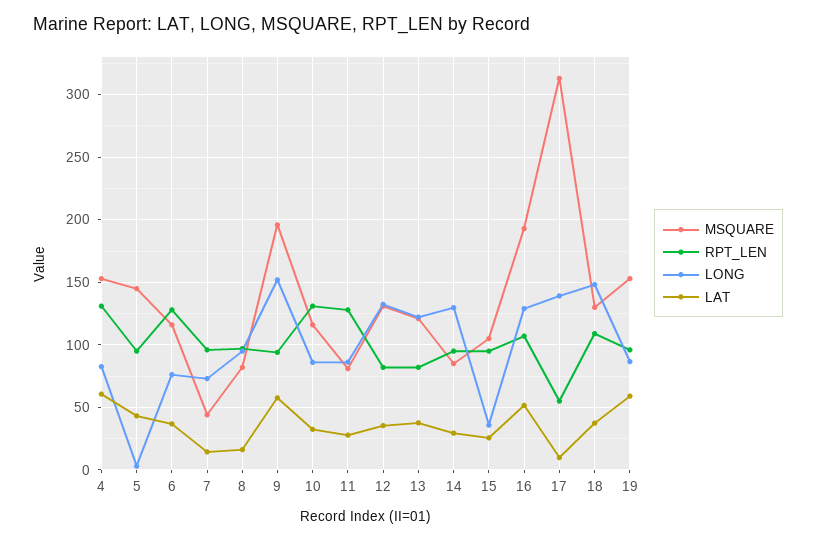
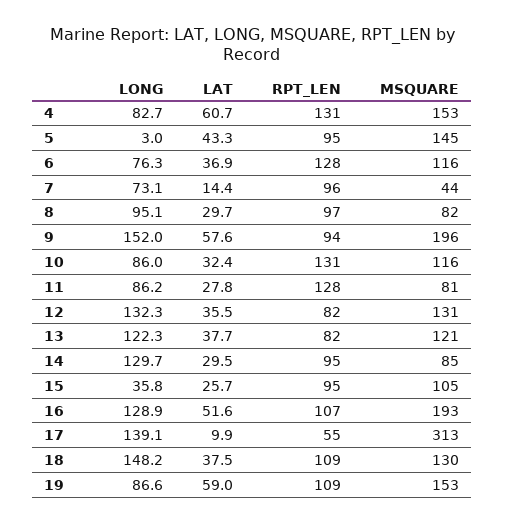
  {
    "MSQUARE": {
      "4": 153,
      "5": 145,
      "6": 116,
      "7": 44,
      "8": 82,
      "9": 196,
      "10": 116,
      "11": 81,
      "12": 131,
      "13": 121,
      "14": 85,
      "15": 105,
      "16": 193,
      "17": 313,
      "18": 130,
      "19": 153
    },
    "RPT_LEN": {
      "4": 131,
      "5": 95,
      "6": 128,
      "7": 96,
      "8": 97,
      "9": 94,
      "10": 131,
      "11": 128,
      "12": 82,
      "13": 82,
      "14": 95,
      "15": 95,
      "16": 107,
      "17": 55,
      "18": 109,
-     "19": 95
+     "19": 109
    },
    "LONG": {
      "4": 82.7,
      "5": 3,
      "6": 76.3,
      "7": 73.1,
      "8": 95.1,
      "9": 152,
      "10": 86,
      "11": 86.2,
      "12": 132.3,
      "13": 122.3,
      "14": 129.7,
      "15": 35.8,
      "16": 128.9,
      "17": 139.1,
      "18": 148.2,
      "19": 86.6
    },
    "LAT": {
      "4": 60.7,
      "5": 43.3,
      "6": 36.9,
      "7": 14.4,
-     "8": 15,
+     "8": 29.7,
      "9": 57.6,
      "10": 32.4,
      "11": 27.8,
      "12": 35.5,
      "13": 37.7,
      "14": 29.5,
      "15": 25.7,
      "16": 51.6,
      "17": 9.9,
      "18": 37.5,
      "19": 59
    }
  }

